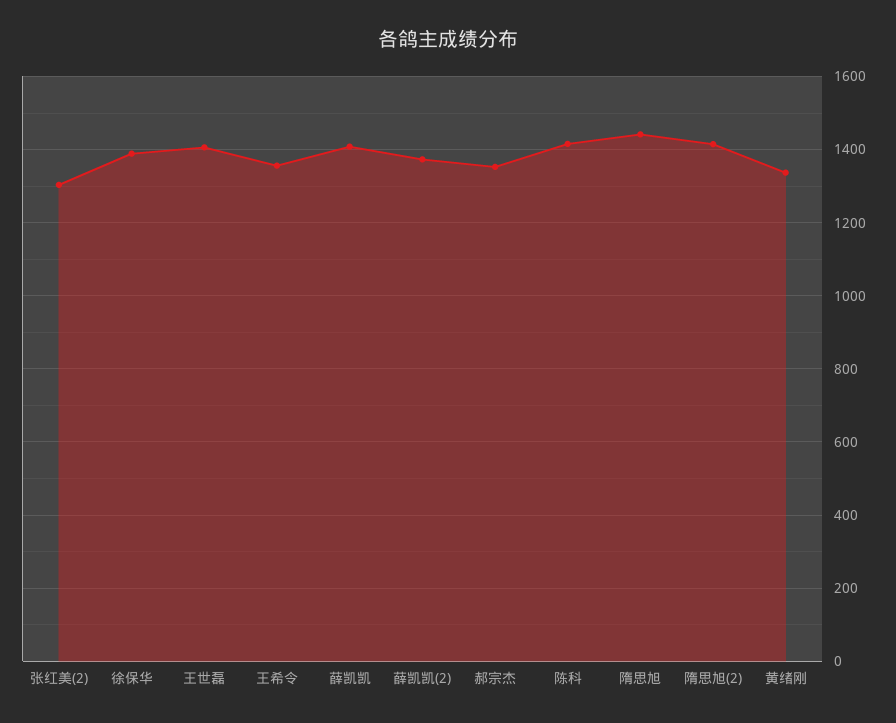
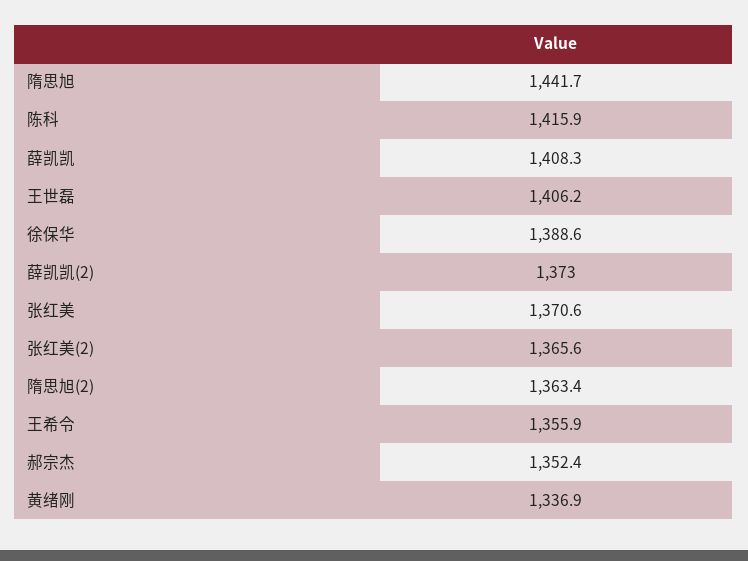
  {
-   "张红美(2)": 1300,
+   "张红美(2)": 1365.6,
    "徐保华": 1388.6,
    "王世磊": 1406.2,
    "王希令": 1355.9,
    "薛凯凯": 1408.3,
    "薛凯凯(2)": 1373,
    "郝宗杰": 1352.4,
    "陈科": 1415.9,
    "隋思旭": 1441.7,
-   "隋思旭(2)": 1420,
+   "隋思旭(2)": 1363.4,
-   "黄绪刚": 1336.9
+   "黄绪刚": 1336.9,
+   "张红美": 1370.6
  }

